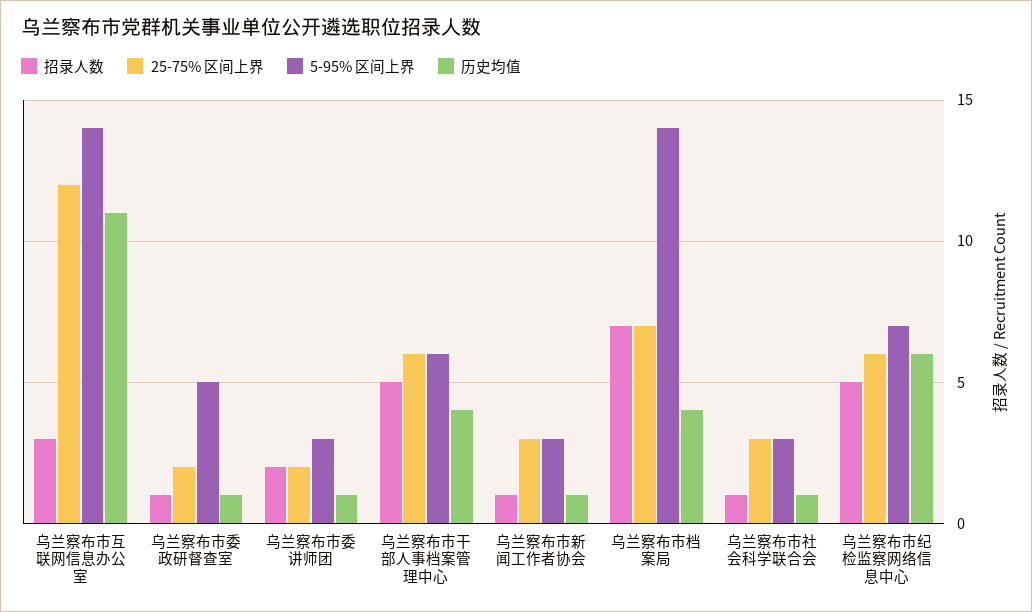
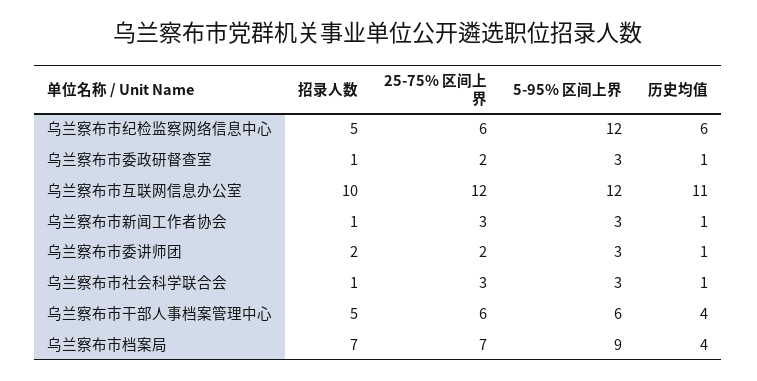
  {
    "招录人数": {
-     "乌兰察布市互联网信息办公室": 3,
+     "乌兰察布市互联网信息办公室": 10,
      "乌兰察布市委政研督查室": 1,
      "乌兰察布市委讲师团": 2,
      "乌兰察布市干部人事档案管理中心": 5,
      "乌兰察布市新闻工作者协会": 1,
      "乌兰察布市档案局": 7,
      "乌兰察布市社会科学联合会": 1,
      "乌兰察布市纪检监察网络信息中心": 5
    },
    "25-75% 区间上界": {
      "乌兰察布市互联网信息办公室": 12,
      "乌兰察布市委政研督查室": 2,
      "乌兰察布市委讲师团": 2,
      "乌兰察布市干部人事档案管理中心": 6,
      "乌兰察布市新闻工作者协会": 3,
      "乌兰察布市档案局": 7,
      "乌兰察布市社会科学联合会": 3,
      "乌兰察布市纪检监察网络信息中心": 6
    },
    "5-95% 区间上界": {
-     "乌兰察布市互联网信息办公室": 14,
+     "乌兰察布市互联网信息办公室": 12,
-     "乌兰察布市委政研督查室": 5,
+     "乌兰察布市委政研督查室": 3,
      "乌兰察布市委讲师团": 3,
      "乌兰察布市干部人事档案管理中心": 6,
      "乌兰察布市新闻工作者协会": 3,
-     "乌兰察布市档案局": 14,
+     "乌兰察布市档案局": 9,
      "乌兰察布市社会科学联合会": 3,
-     "乌兰察布市纪检监察网络信息中心": 7
+     "乌兰察布市纪检监察网络信息中心": 12
    },
    "历史均值": {
      "乌兰察布市互联网信息办公室": 11,
      "乌兰察布市委政研督查室": 1,
      "乌兰察布市委讲师团": 1,
      "乌兰察布市干部人事档案管理中心": 4,
      "乌兰察布市新闻工作者协会": 1,
      "乌兰察布市档案局": 4,
      "乌兰察布市社会科学联合会": 1,
      "乌兰察布市纪检监察网络信息中心": 6
    }
  }

